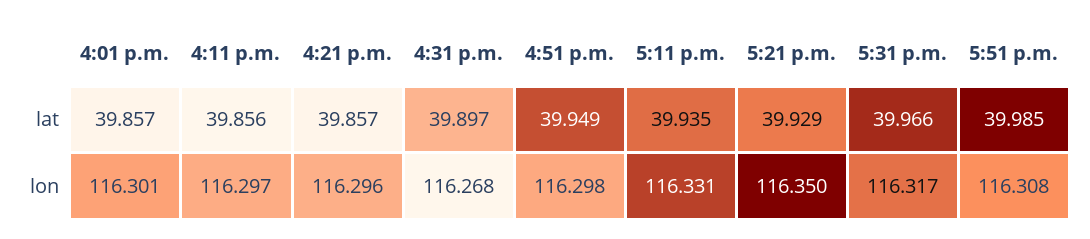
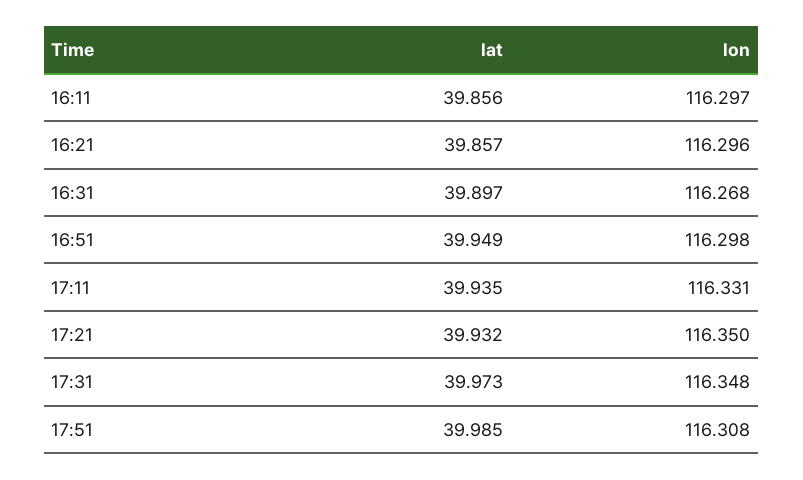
  {
-   "4:01 p.m.": {
-     "lat": 39.857,
-     "lon": 116.301
-   },
    "4:11 p.m.": {
      "lat": 39.856,
      "lon": 116.297
    },
    "4:21 p.m.": {
      "lat": 39.857,
      "lon": 116.296
    },
    "4:31 p.m.": {
      "lat": 39.897,
      "lon": 116.268
    },
    "4:51 p.m.": {
      "lat": 39.949,
      "lon": 116.298
    },
    "5:11 p.m.": {
      "lat": 39.935,
      "lon": 116.331
    },
    "5:21 p.m.": {
-     "lat": 39.929,
+     "lat": 39.932,
      "lon": 116.35
    },
    "5:31 p.m.": {
-     "lat": 39.966,
+     "lat": 39.973,
-     "lon": 116.317
+     "lon": 116.348
    },
    "5:51 p.m.": {
      "lat": 39.985,
      "lon": 116.308
    }
  }

